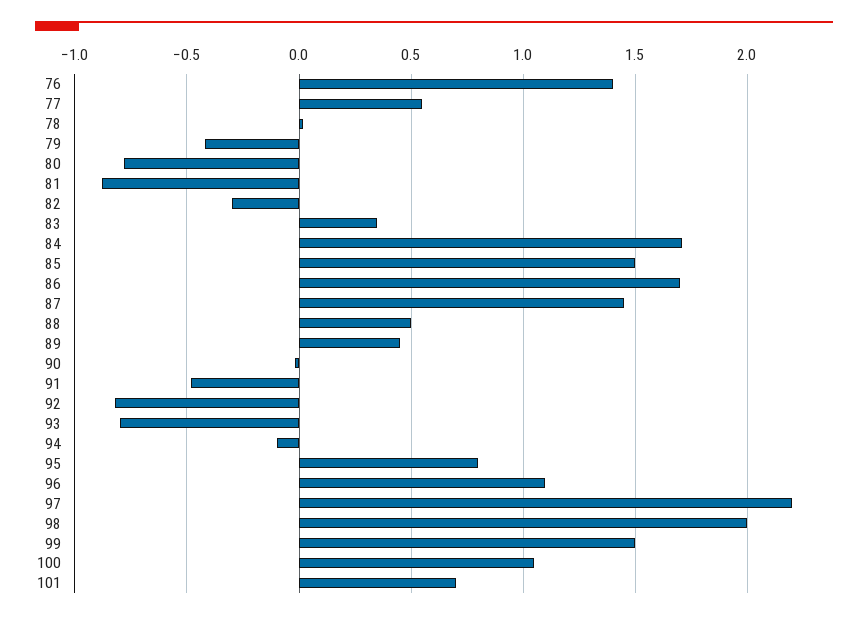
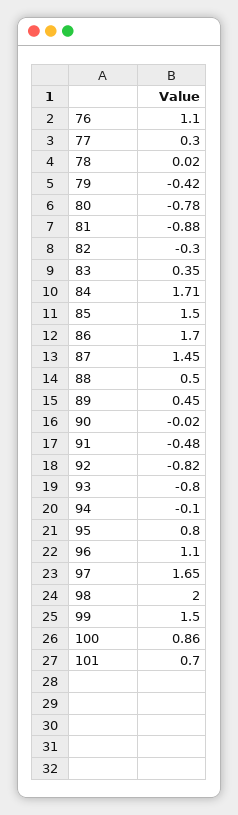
  {
-   "76": 1.4,
+   "76": 1.1,
-   "77": 0.55,
+   "77": 0.3,
    "78": 0.02,
    "79": -0.42,
    "80": -0.78,
    "81": -0.88,
    "82": -0.3,
    "83": 0.35,
    "84": 1.71,
    "85": 1.5,
    "86": 1.7,
    "87": 1.45,
    "88": 0.5,
    "89": 0.45,
    "90": -0.02,
    "91": -0.48,
    "92": -0.82,
    "93": -0.8,
    "94": -0.1,
    "95": 0.8,
    "96": 1.1,
-   "97": 2.2,
+   "97": 1.65,
    "98": 2,
    "99": 1.5,
-   "100": 1.05,
+   "100": 0.86,
    "101": 0.7
  }

